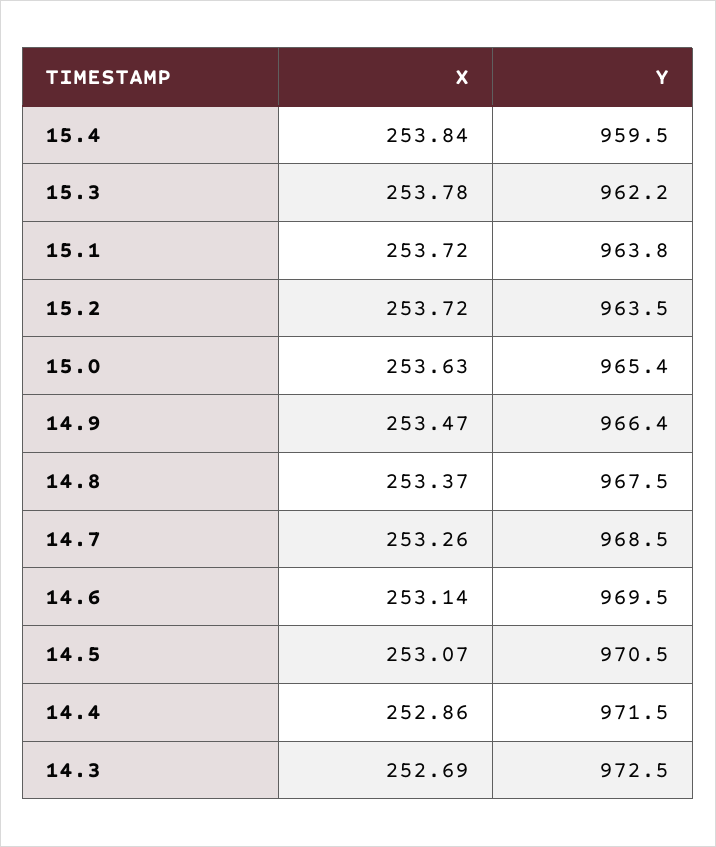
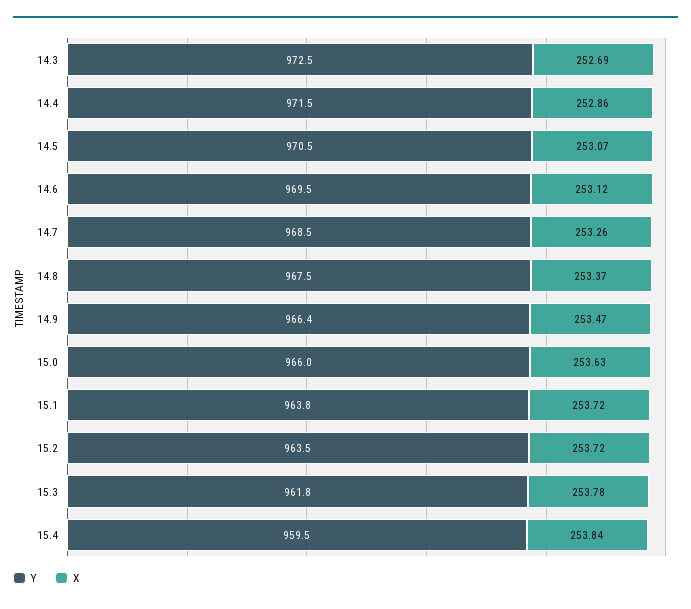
  {
    "X": {
      "15.4": 253.84,
      "15.3": 253.78,
      "15.1": 253.72,
      "15.2": 253.72,
      "15.0": 253.63,
      "14.9": 253.47,
      "14.8": 253.37,
      "14.7": 253.26,
-     "14.6": 253.14,
+     "14.6": 253.12,
      "14.5": 253.07,
      "14.4": 252.86,
      "14.3": 252.69
    },
    "Y": {
      "15.4": 959.5,
-     "15.3": 962.2,
+     "15.3": 961.8,
      "15.1": 963.8,
      "15.2": 963.5,
-     "15.0": 965.4,
+     "15.0": 966,
      "14.9": 966.4,
      "14.8": 967.5,
      "14.7": 968.5,
      "14.6": 969.5,
      "14.5": 970.5,
      "14.4": 971.5,
      "14.3": 972.5
    }
  }

